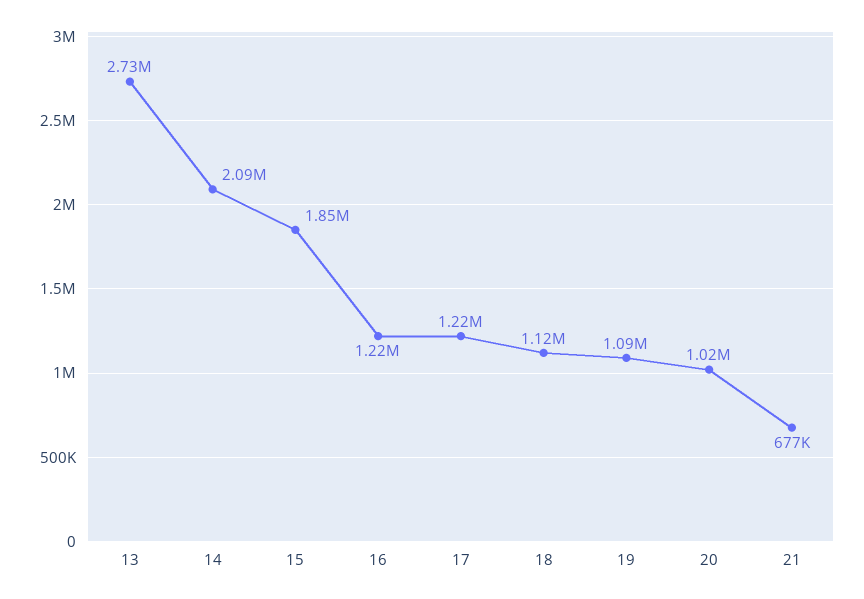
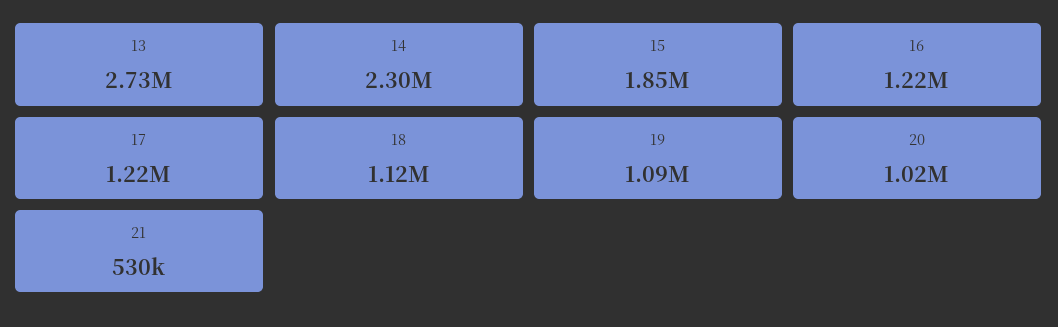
  {
    "13": 2730000,
-   "14": 2090000,
+   "14": 2300000,
    "15": 1850000,
    "16": 1220000,
    "17": 1220000,
    "18": 1120000,
    "19": 1090000,
    "20": 1020000,
-   "21": 677000
+   "21": 530000
  }

